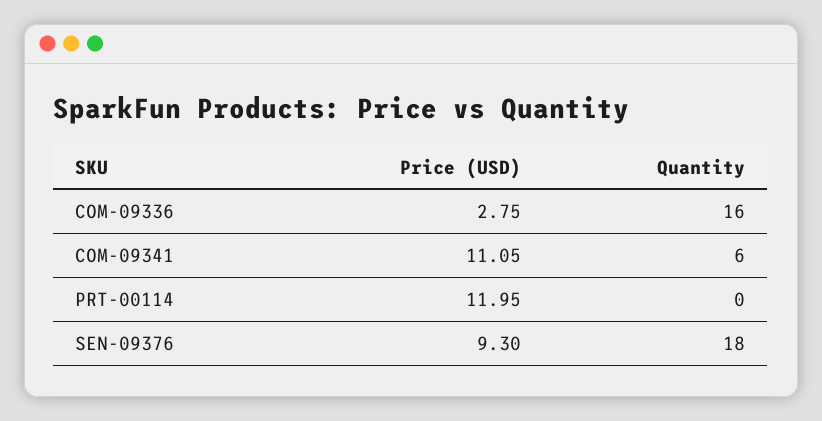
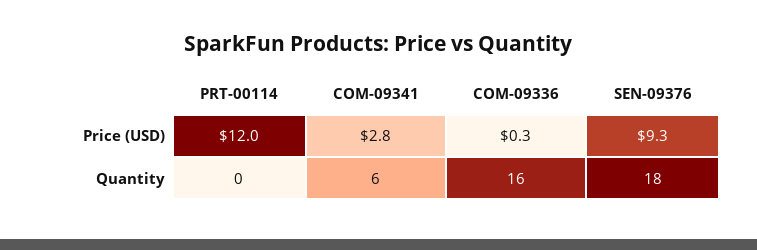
  {
    "Price (USD)": {
-     "COM-09336": 2.75,
+     "COM-09336": 0.3,
-     "COM-09341": 11.05,
+     "COM-09341": 2.8,
      "PRT-00114": 11.95,
      "SEN-09376": 9.3
    },
    "Quantity": {
      "COM-09336": 16,
      "COM-09341": 6,
      "PRT-00114": 0,
      "SEN-09376": 18
    }
  }

